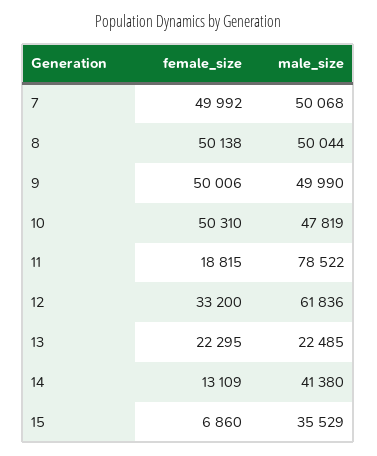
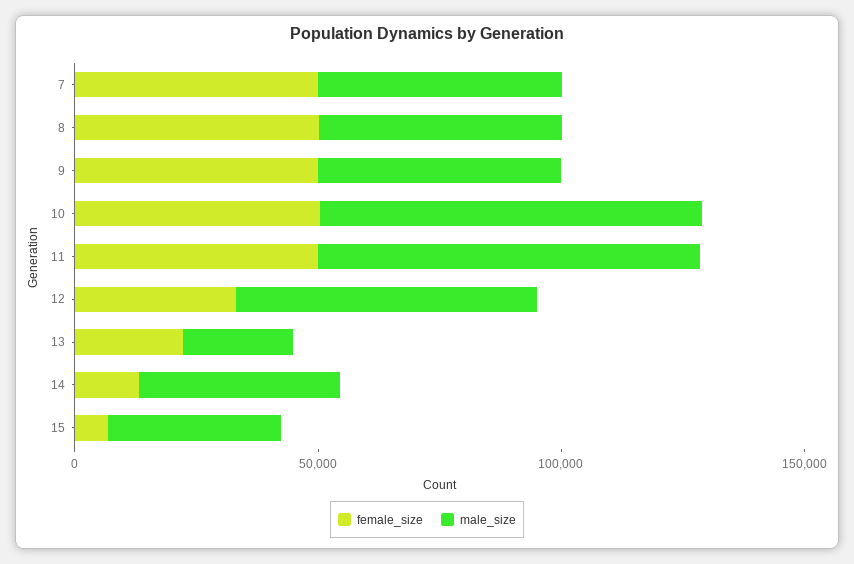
  {
    "female_size": {
      "7": 49992,
      "8": 50138,
      "9": 50006,
      "10": 50310,
-     "11": 18815,
+     "11": 50000,
      "12": 33200,
      "13": 22295,
      "14": 13109,
      "15": 6860
    },
    "male_size": {
      "7": 50068,
      "8": 50044,
      "9": 49990,
-     "10": 47819,
+     "10": 80000,
      "11": 78522,
      "12": 61836,
      "13": 22485,
      "14": 41380,
      "15": 35529
    }
  }

